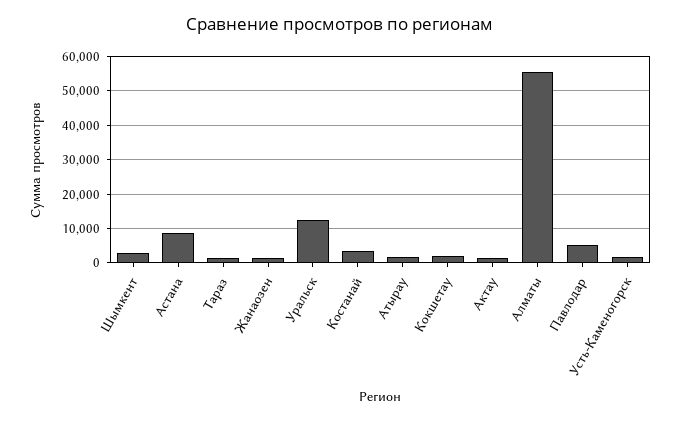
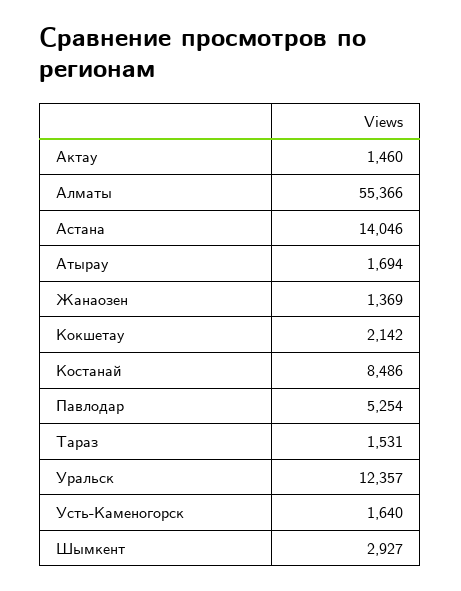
  {
    "Шымкент": 2927,
-   "Астана": 8000,
+   "Астана": 14046,
    "Тараз": 1531,
    "Жанаозен": 1369,
    "Уральск": 12357,
-   "Костанай": 4000,
+   "Костанай": 8486,
    "Атырау": 1694,
    "Кокшетау": 2142,
    "Актау": 1460,
    "Алматы": 55366,
    "Павлодар": 5254,
    "Усть-Каменогорск": 1640
  }

